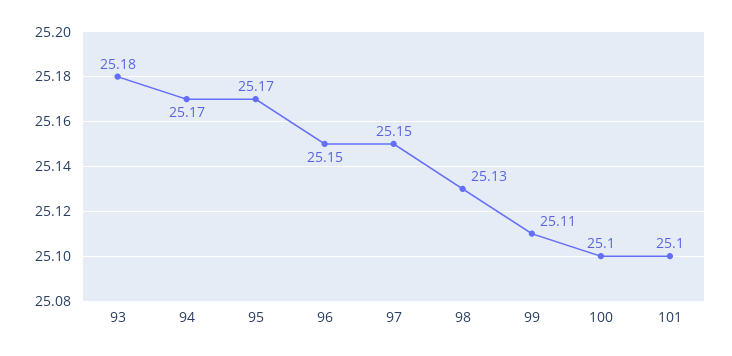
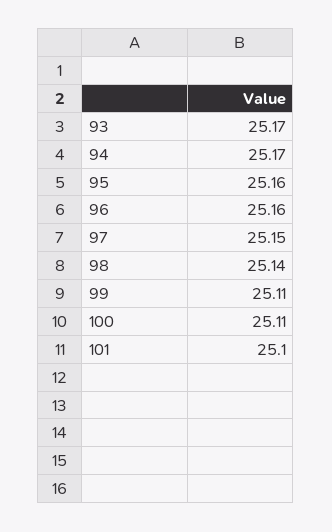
  {
-   "93": 25.18,
+   "93": 25.17,
    "94": 25.17,
-   "95": 25.17,
+   "95": 25.16,
-   "96": 25.15,
+   "96": 25.16,
    "97": 25.15,
-   "98": 25.13,
+   "98": 25.14,
    "99": 25.11,
-   "100": 25.1,
+   "100": 25.11,
    "101": 25.1
  }

